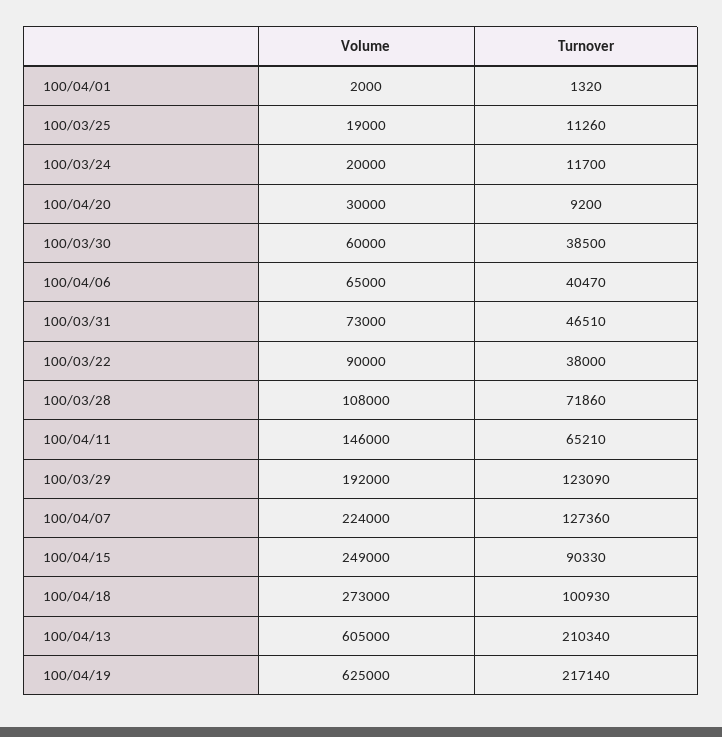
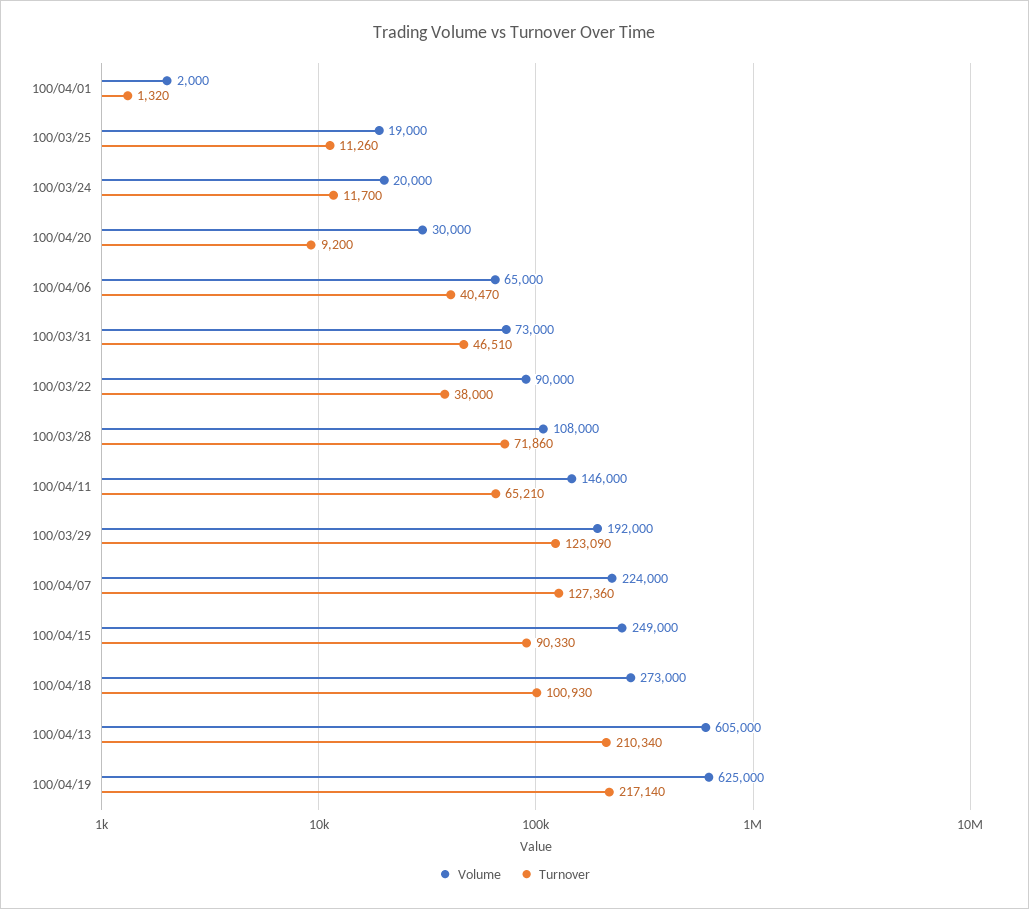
  {
    "Volume": {
      "100/04/01": 2000,
      "100/03/25": 19000,
      "100/03/24": 20000,
      "100/04/20": 30000,
-     "100/03/30": 60000,
      "100/04/06": 65000,
      "100/03/31": 73000,
      "100/03/22": 90000,
      "100/03/28": 108000,
      "100/04/11": 146000,
      "100/03/29": 192000,
      "100/04/07": 224000,
      "100/04/15": 249000,
      "100/04/18": 273000,
      "100/04/13": 605000,
      "100/04/19": 625000
    },
    "Turnover": {
      "100/04/01": 1320,
      "100/03/25": 11260,
      "100/03/24": 11700,
      "100/04/20": 9200,
-     "100/03/30": 38500,
      "100/04/06": 40470,
      "100/03/31": 46510,
      "100/03/22": 38000,
      "100/03/28": 71860,
      "100/04/11": 65210,
      "100/03/29": 123090,
      "100/04/07": 127360,
      "100/04/15": 90330,
      "100/04/18": 100930,
      "100/04/13": 210340,
      "100/04/19": 217140
    }
  }

